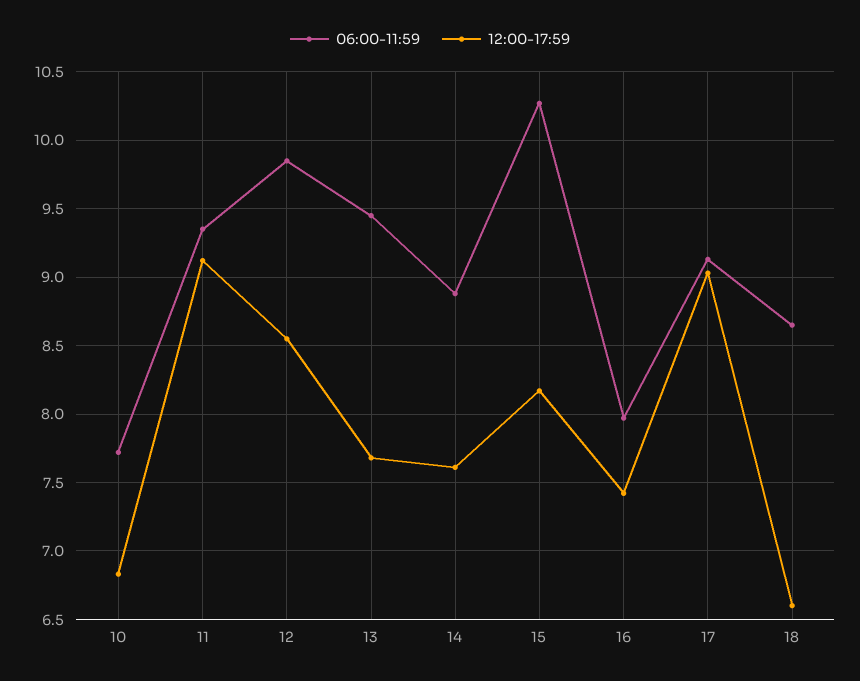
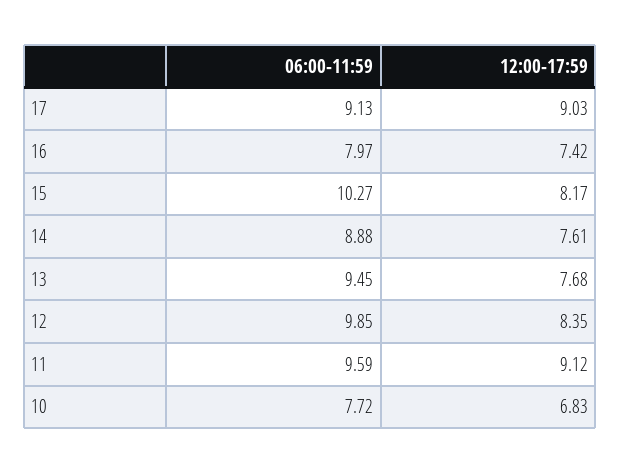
  {
    "06:00-11:59": {
      "10": 7.72,
-     "11": 9.35,
+     "11": 9.59,
      "12": 9.85,
      "13": 9.45,
      "14": 8.88,
      "15": 10.27,
      "16": 7.97,
-     "17": 9.13,
+     "17": 9.13
-     "18": 8.65
    },
    "12:00-17:59": {
      "10": 6.83,
      "11": 9.12,
-     "12": 8.55,
+     "12": 8.35,
      "13": 7.68,
      "14": 7.61,
      "15": 8.17,
      "16": 7.42,
-     "17": 9.03,
+     "17": 9.03
-     "18": 6.6
    }
  }

